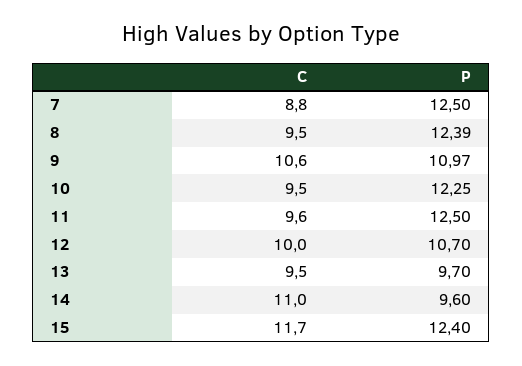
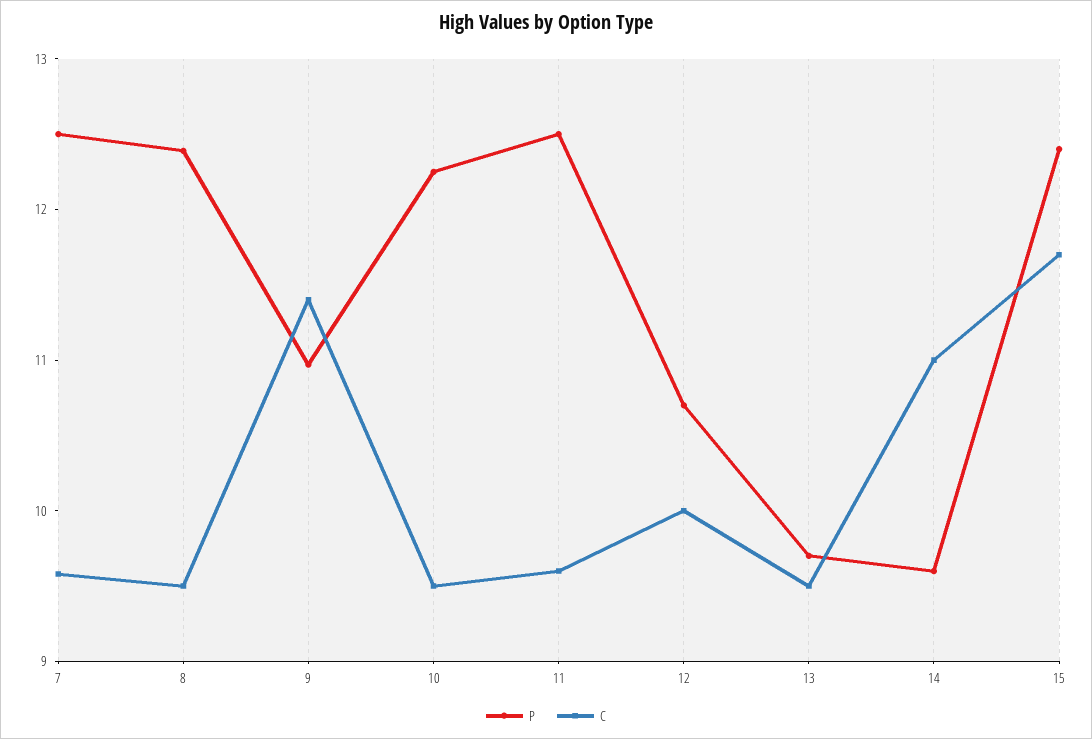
  {
    "C": {
-     "7": 8.8,
+     "7": 9.6,
      "8": 9.5,
-     "9": 10.6,
+     "9": 11.4,
      "10": 9.5,
      "11": 9.6,
      "12": 10,
      "13": 9.5,
      "14": 11,
      "15": 11.7
    },
    "P": {
      "7": 12.5,
      "8": 12.39,
      "9": 10.97,
      "10": 12.25,
      "11": 12.5,
      "12": 10.7,
      "13": 9.7,
      "14": 9.6,
      "15": 12.4
    }
  }

